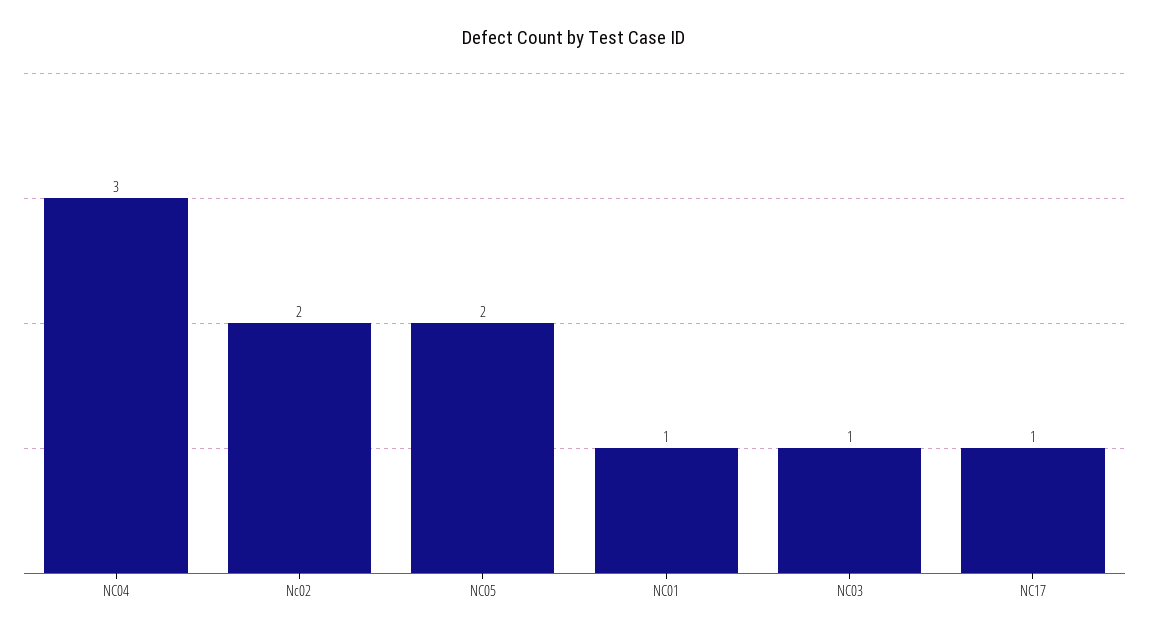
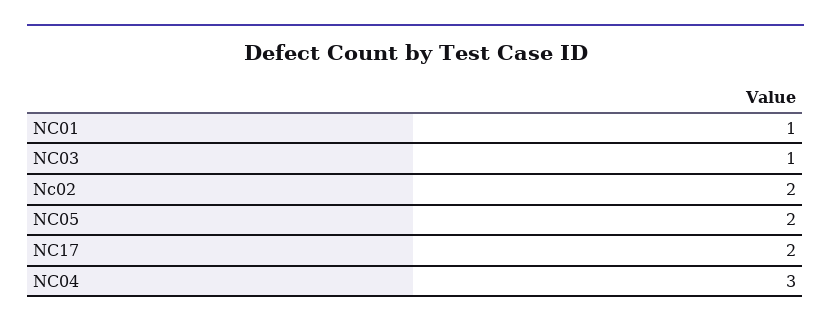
  {
    "NC04": 3,
    "Nc02": 2,
    "NC05": 2,
    "NC01": 1,
    "NC03": 1,
-   "NC17": 1
+   "NC17": 2
  }

